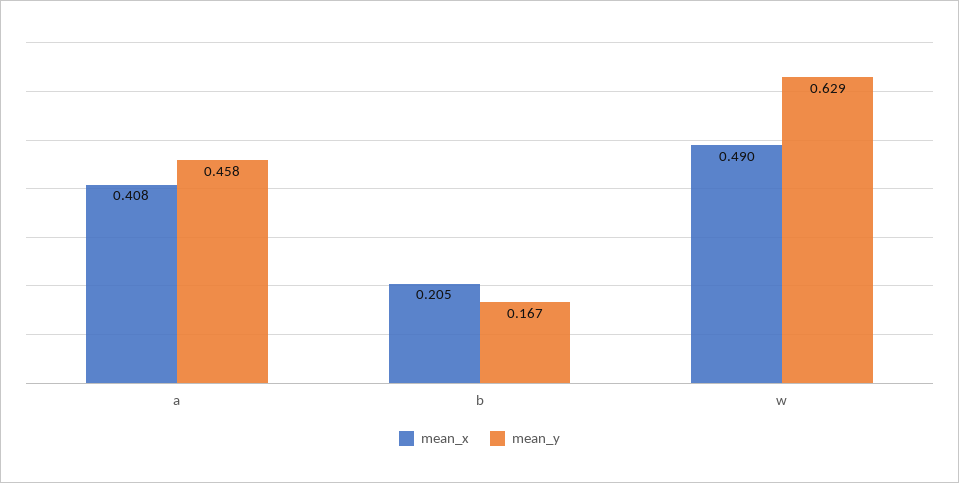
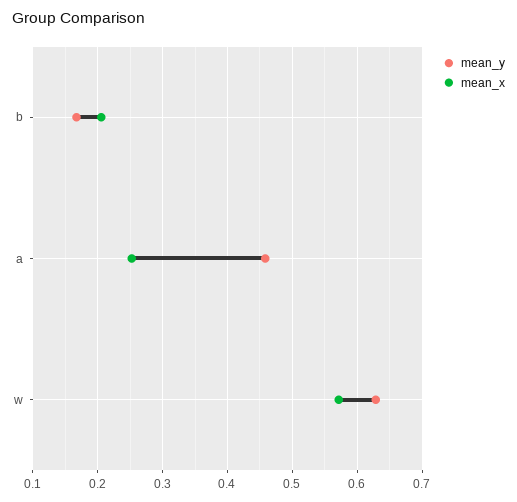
  {
    "mean_x": {
-     "a": 0.408,
+     "a": 0.25,
      "b": 0.205,
-     "w": 0.49
+     "w": 0.57
    },
    "mean_y": {
      "a": 0.458,
      "b": 0.167,
      "w": 0.629
    }
  }

